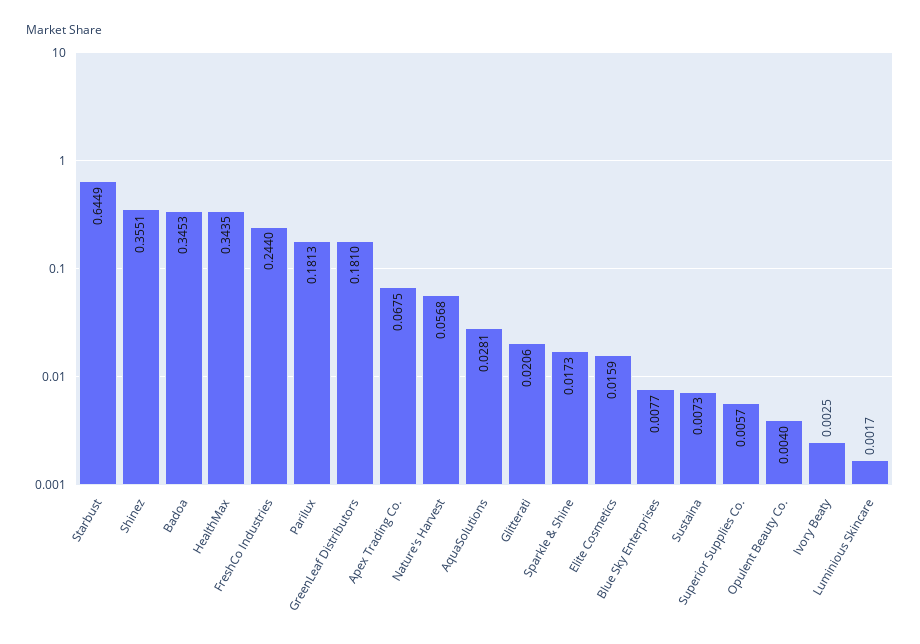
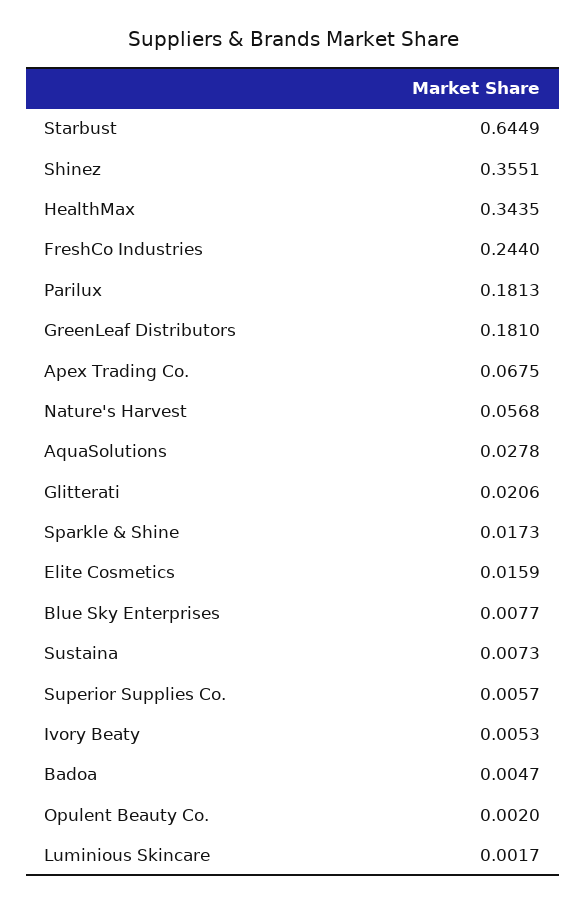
  {
    "Starbust": 0.6449,
    "Shinez": 0.3551,
-   "Badoa": 0.3453,
+   "Badoa": 0.0047,
    "HealthMax": 0.3435,
    "FreshCo Industries": 0.244,
    "Parilux": 0.1813,
    "GreenLeaf Distributors": 0.181,
    "Apex Trading Co.": 0.0675,
    "Nature's Harvest": 0.0568,
-   "AquaSolutions": 0.0281,
+   "AquaSolutions": 0.0278,
    "Glitterati": 0.0206,
    "Sparkle & Shine": 0.0173,
    "Elite Cosmetics": 0.0159,
    "Blue Sky Enterprises": 0.0077,
    "Sustaina": 0.0073,
    "Superior Supplies Co.": 0.0057,
-   "Opulent Beauty Co.": 0.004,
+   "Opulent Beauty Co.": 0.002,
-   "Ivory Beaty": 0.0025,
+   "Ivory Beaty": 0.0053,
    "Luminious Skincare": 0.0017
  }

